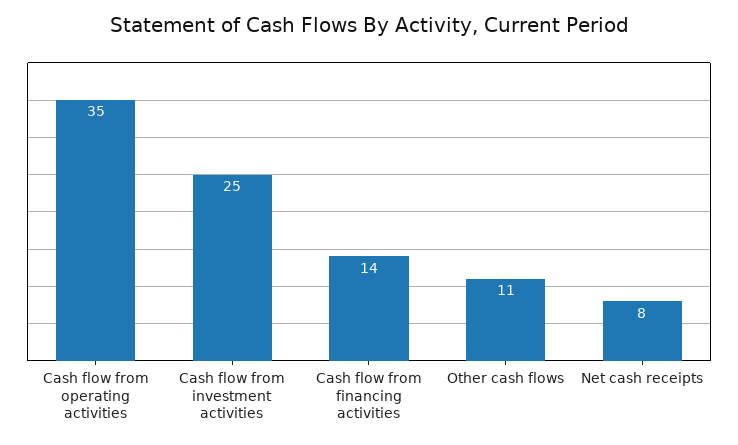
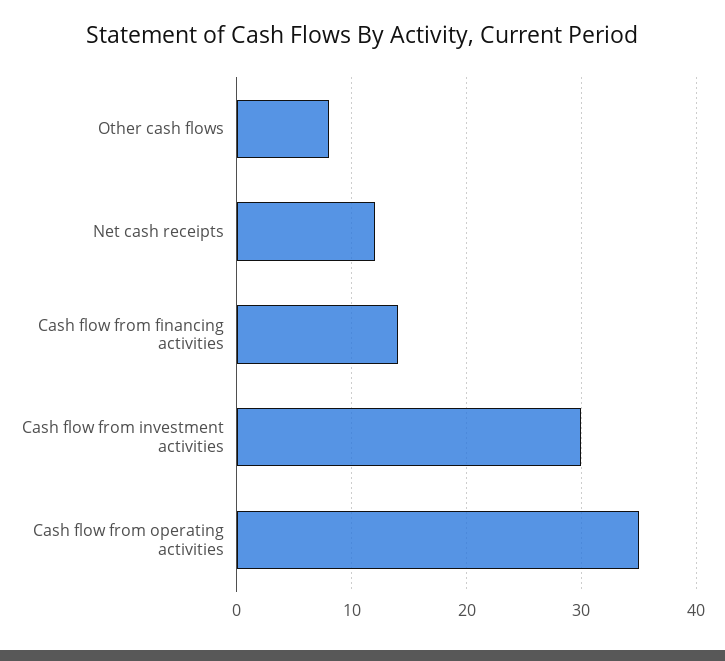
  {
    "Cash flow from operating activities": 35,
-   "Cash flow from investment activities": 25,
+   "Cash flow from investment activities": 30,
    "Cash flow from financing activities": 14,
-   "Other cash flows": 11,
+   "Other cash flows": 8,
-   "Net cash receipts": 8
+   "Net cash receipts": 12
  }

